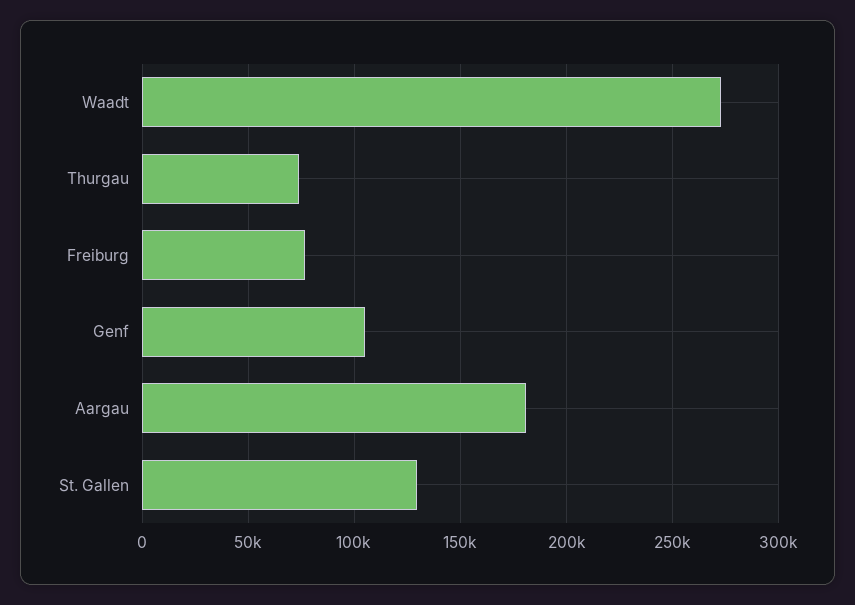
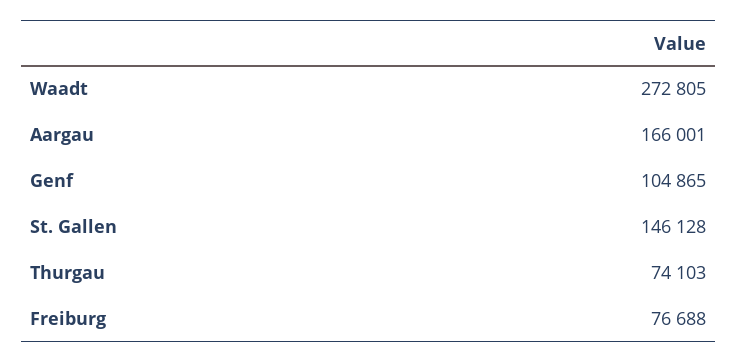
  {
    "Waadt": 272805,
    "Thurgau": 74103,
    "Freiburg": 76688,
    "Genf": 104865,
-   "Aargau": 180000,
+   "Aargau": 166001,
-   "St. Gallen": 130000
+   "St. Gallen": 146128
  }

